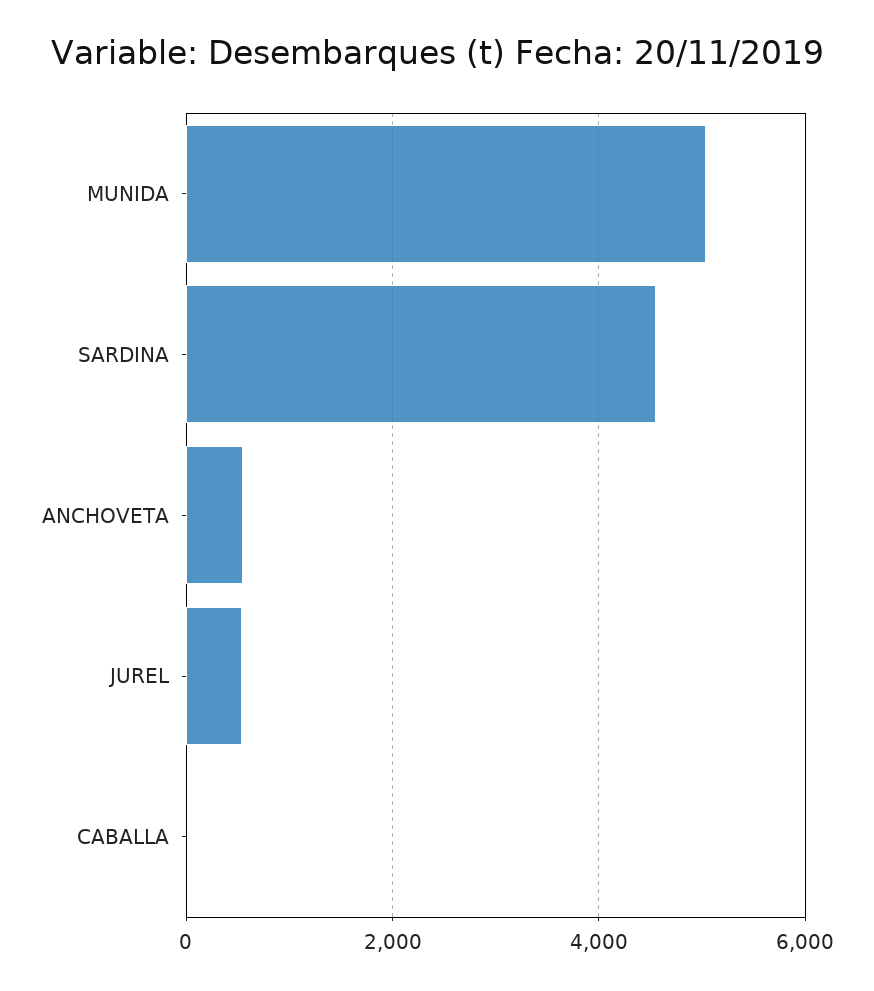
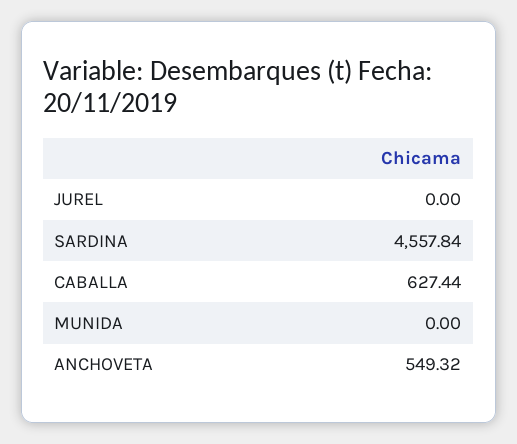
  {
-   "MUNIDA": 5000,
+   "MUNIDA": 0,
    "SARDINA": 4557.84,
    "ANCHOVETA": 549.32,
-   "JUREL": 600,
+   "JUREL": 0,
-   "CABALLA": 0
+   "CABALLA": 627.44
  }

